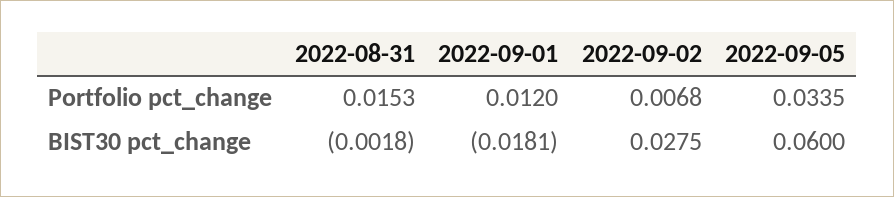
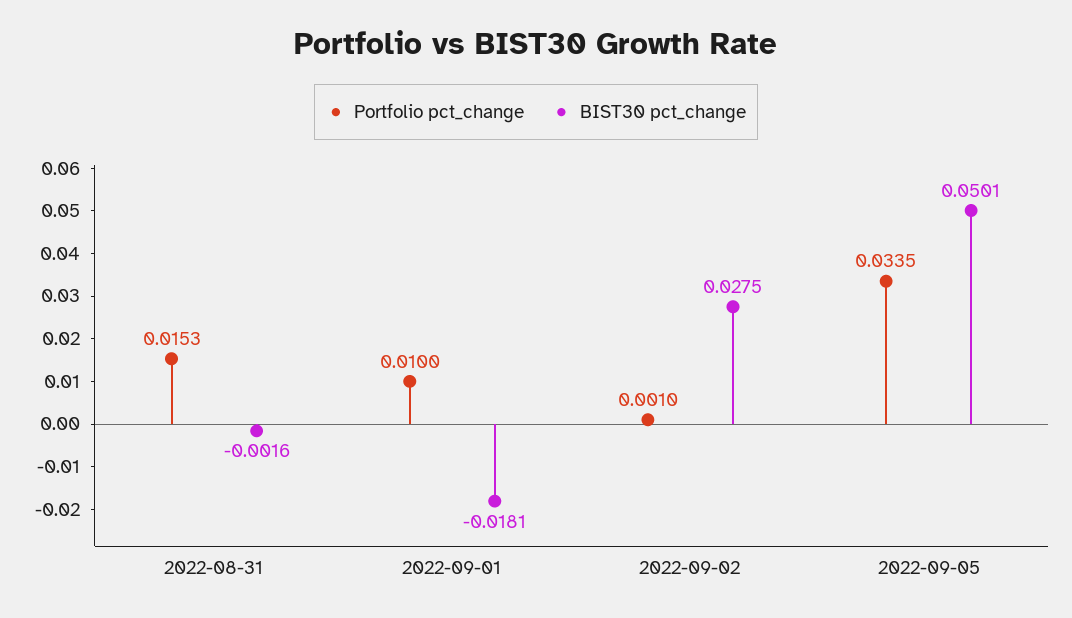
  {
    "Portfolio pct_change": {
      "2022-08-31": 0.0153,
-     "2022-09-01": 0.012,
+     "2022-09-01": 0.01,
-     "2022-09-02": 0.0068,
+     "2022-09-02": 0.001,
      "2022-09-05": 0.0335
    },
    "BIST30 pct_change": {
-     "2022-08-31": -0.0018,
+     "2022-08-31": -0.0016,
      "2022-09-01": -0.0181,
      "2022-09-02": 0.0275,
-     "2022-09-05": 0.06
+     "2022-09-05": 0.0501
    }
  }

